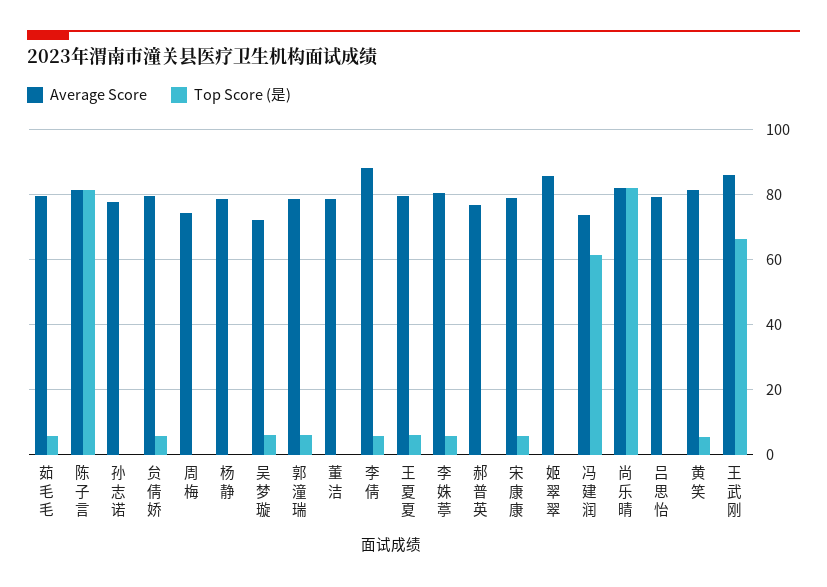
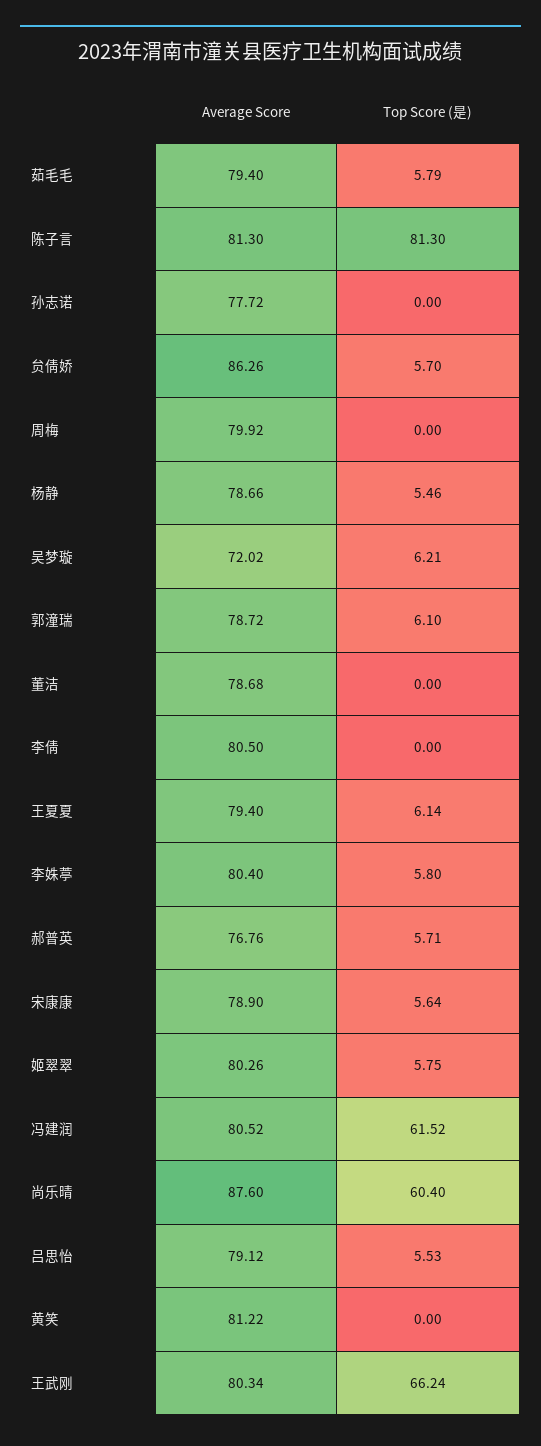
  {
    "Average Score": {
      "茹毛毛": 79.4,
      "陈子言": 81.3,
      "孙志诺": 77.72,
-     "贠倩娇": 80,
+     "贠倩娇": 86.26,
-     "周梅": 74,
+     "周梅": 79.92,
      "杨静": 78.66,
      "吴梦璇": 72.02,
      "郭潼瑞": 78.72,
      "董洁": 78.68,
-     "李倩": 88,
+     "李倩": 80.5,
      "王夏夏": 79.4,
      "李姝葶": 80.4,
      "郝普英": 76.76,
      "宋康康": 78.9,
-     "姬翠翠": 86,
+     "姬翠翠": 80.26,
-     "冯建润": 74,
+     "冯建润": 80.52,
-     "尚乐晴": 82,
+     "尚乐晴": 87.6,
      "吕思怡": 79.12,
      "黄笑": 81.22,
-     "王武刚": 86
+     "王武刚": 80.34
    },
    "Top Score (是)": {
      "茹毛毛": 5.79,
      "陈子言": 81.3,
      "孙志诺": 0,
      "贠倩娇": 5.7,
      "周梅": 0,
-     "杨静": 0,
+     "杨静": 5.46,
      "吴梦璇": 6.21,
      "郭潼瑞": 6.1,
      "董洁": 0,
-     "李倩": 6,
+     "李倩": 0,
      "王夏夏": 6.14,
      "李姝葶": 5.8,
-     "郝普英": 0,
+     "郝普英": 5.71,
      "宋康康": 5.64,
-     "姬翠翠": 0,
+     "姬翠翠": 5.75,
      "冯建润": 61.52,
-     "尚乐晴": 82,
+     "尚乐晴": 60.4,
-     "吕思怡": 0,
+     "吕思怡": 5.53,
-     "黄笑": 6,
+     "黄笑": 0,
      "王武刚": 66.24
    }
  }

